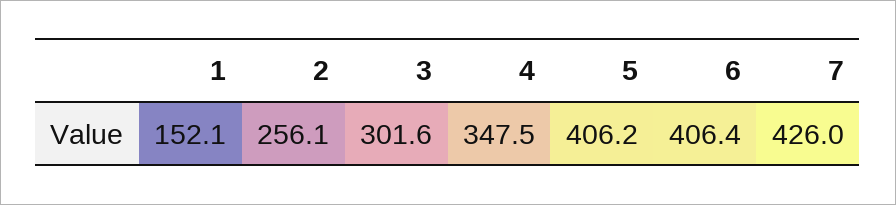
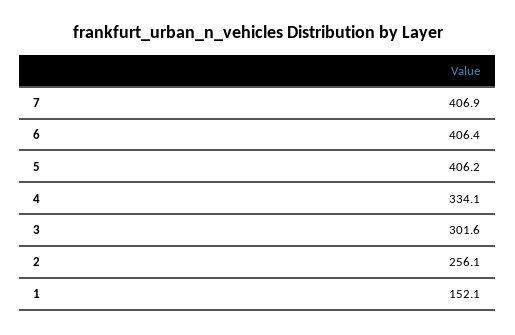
  {
    "1": 152.1,
    "2": 256.1,
    "3": 301.6,
-   "4": 347.5,
+   "4": 334.1,
    "5": 406.2,
    "6": 406.4,
-   "7": 426
+   "7": 406.9
  }

